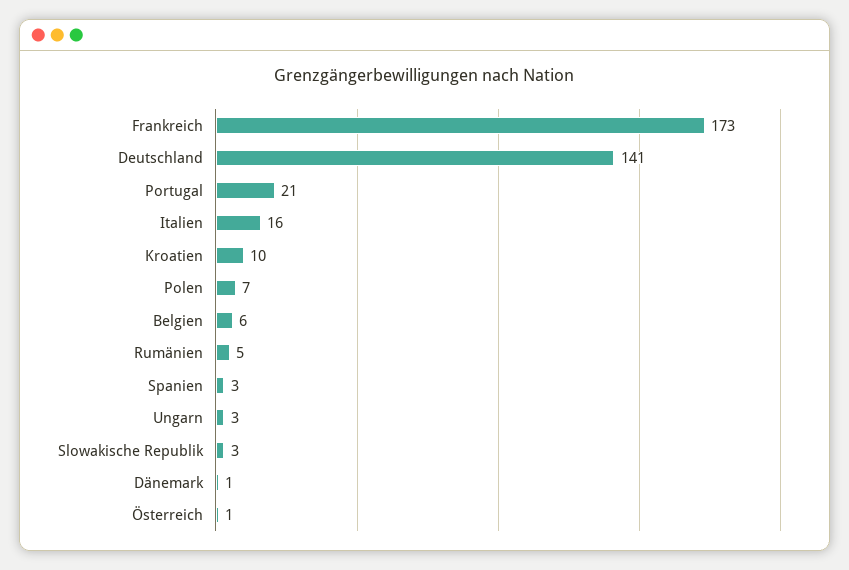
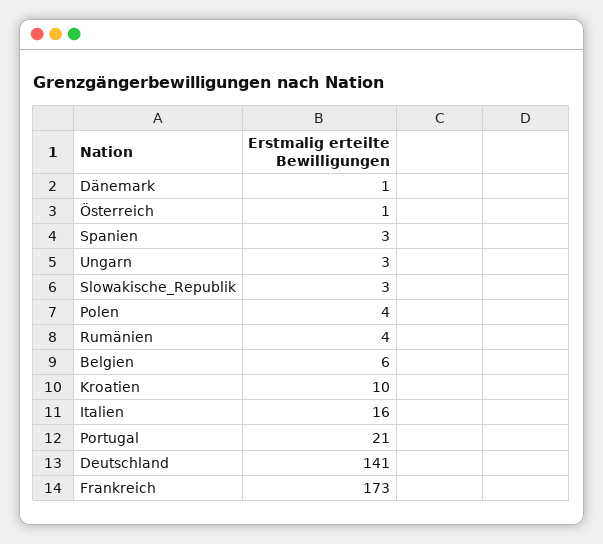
  {
    "Frankreich": 173,
    "Deutschland": 141,
    "Portugal": 21,
    "Italien": 16,
    "Kroatien": 10,
-   "Polen": 7,
+   "Polen": 4,
    "Belgien": 6,
-   "Rumänien": 5,
+   "Rumänien": 4,
    "Spanien": 3,
    "Ungarn": 3,
    "Slowakische Republik": 3,
    "Dänemark": 1,
    "Österreich": 1
  }

